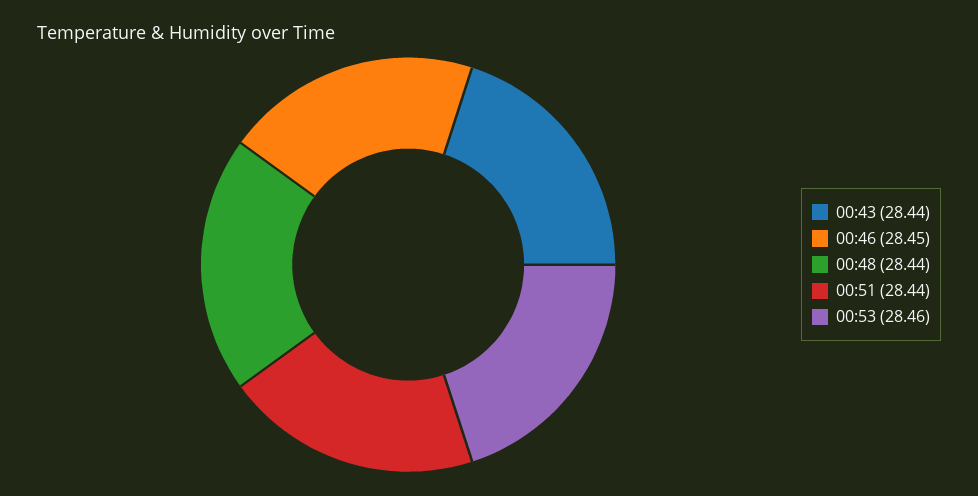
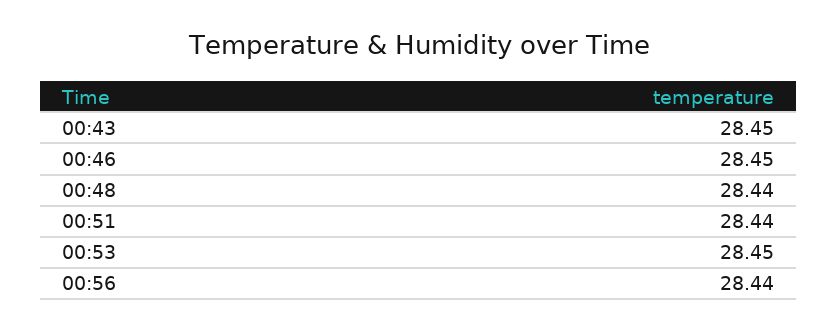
  {
-   "00:43": 28.44,
+   "00:43": 28.45,
    "00:46": 28.45,
    "00:48": 28.44,
    "00:51": 28.44,
-   "00:53": 28.46
+   "00:53": 28.45,
+   "00:56": 28.44
  }

